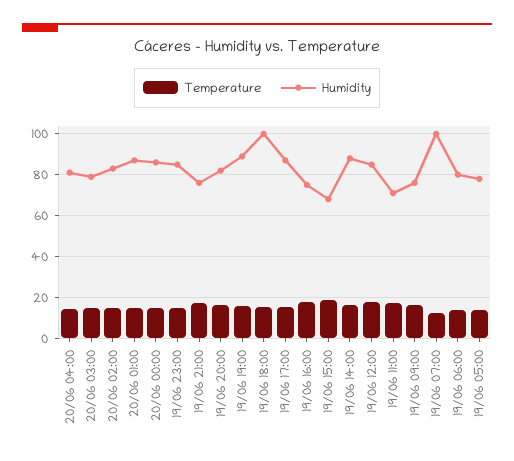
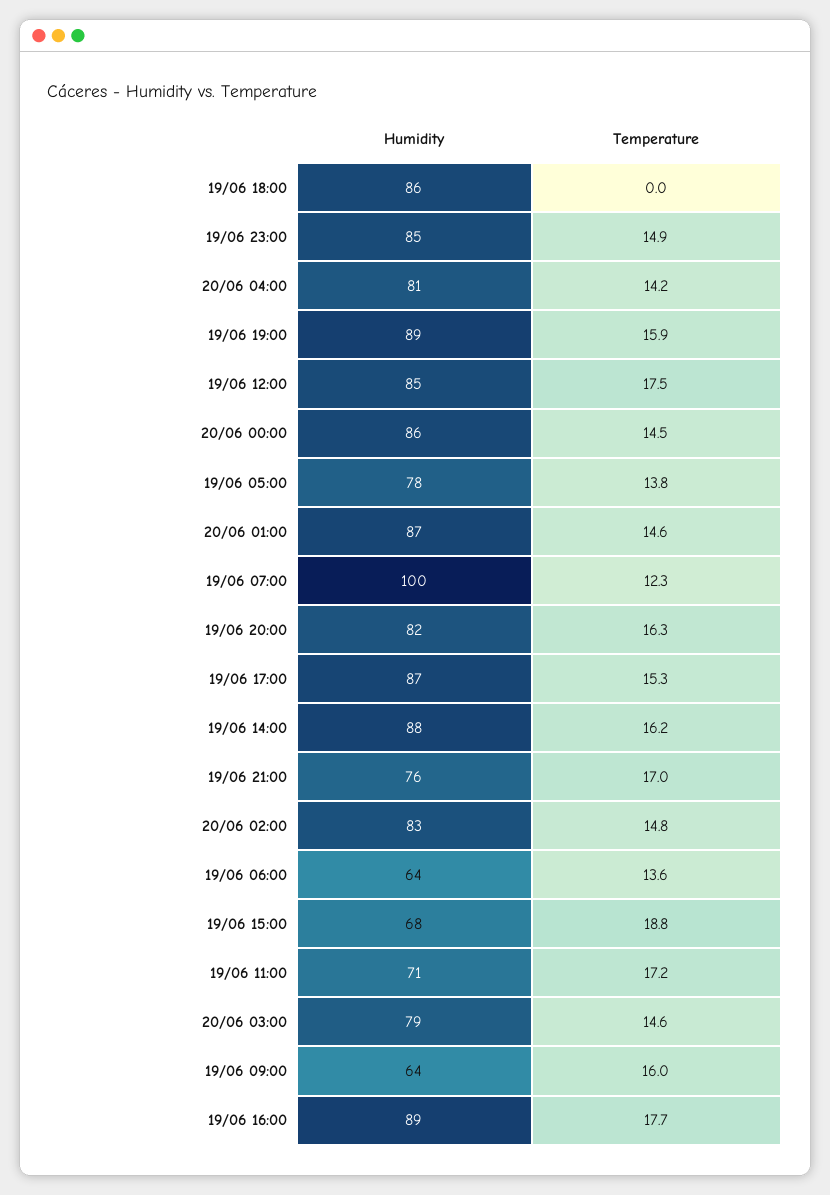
  {
    "Temperature": {
      "20/06 04:00": 14.2,
      "20/06 03:00": 14.6,
      "20/06 02:00": 14.8,
      "20/06 01:00": 14.6,
      "20/06 00:00": 14.5,
      "19/06 23:00": 14.9,
      "19/06 21:00": 17,
      "19/06 20:00": 16.3,
      "19/06 19:00": 15.9,
-     "19/06 18:00": 15,
+     "19/06 18:00": 0,
      "19/06 17:00": 15.3,
      "19/06 16:00": 17.7,
      "19/06 15:00": 18.8,
      "19/06 14:00": 16.2,
      "19/06 12:00": 17.5,
      "19/06 11:00": 17.2,
      "19/06 09:00": 16,
      "19/06 07:00": 12.3,
      "19/06 06:00": 13.6,
      "19/06 05:00": 13.8
    },
    "Humidity": {
      "20/06 04:00": 81,
      "20/06 03:00": 79,
      "20/06 02:00": 83,
      "20/06 01:00": 87,
      "20/06 00:00": 86,
      "19/06 23:00": 85,
      "19/06 21:00": 76,
      "19/06 20:00": 82,
      "19/06 19:00": 89,
-     "19/06 18:00": 100,
+     "19/06 18:00": 86,
      "19/06 17:00": 87,
-     "19/06 16:00": 75,
+     "19/06 16:00": 89,
      "19/06 15:00": 68,
      "19/06 14:00": 88,
      "19/06 12:00": 85,
      "19/06 11:00": 71,
-     "19/06 09:00": 75,
+     "19/06 09:00": 64,
      "19/06 07:00": 100,
-     "19/06 06:00": 80,
+     "19/06 06:00": 64,
      "19/06 05:00": 78
    }
  }

